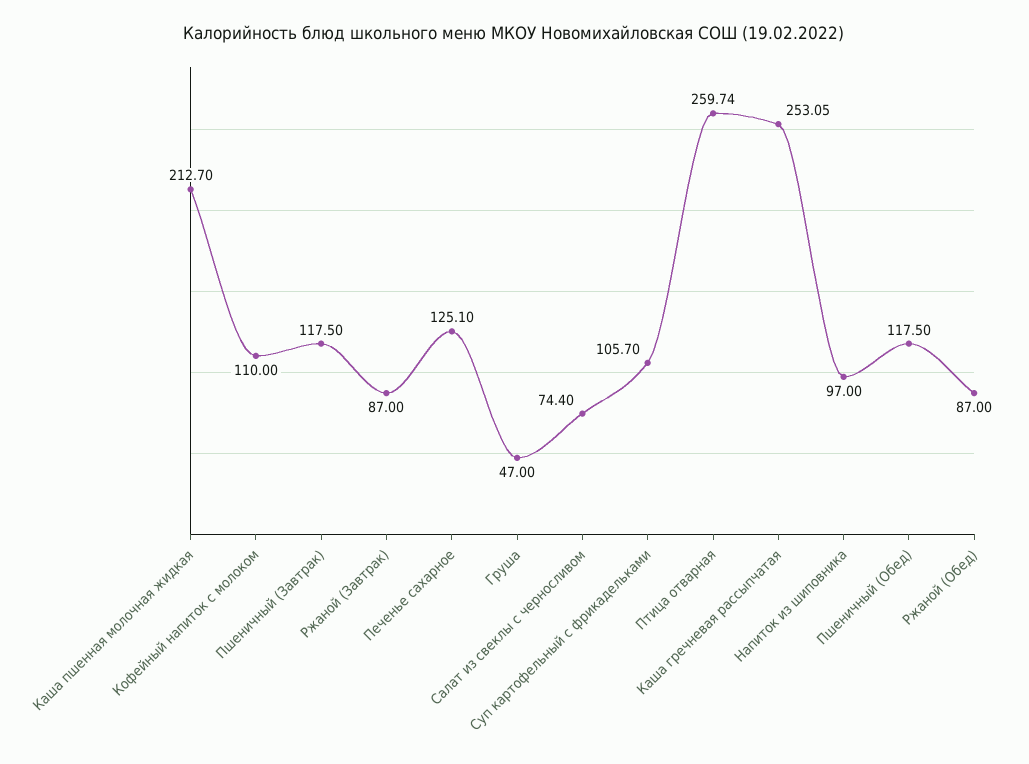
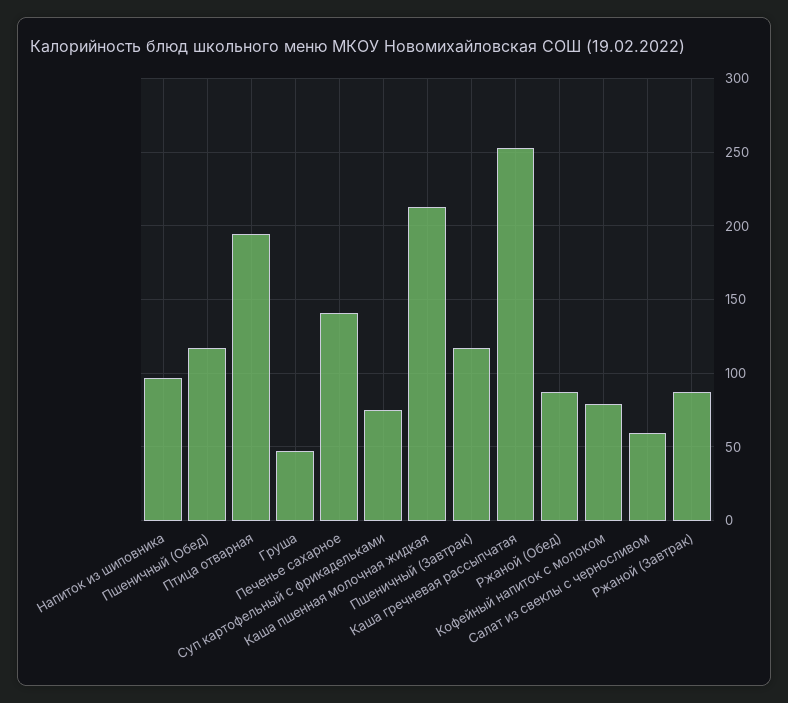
  {
    "Каша пшенная молочная жидкая": 212.7,
-   "Кофейный напиток с молоком": 110,
+   "Кофейный напиток с молоком": 80,
    "Пшеничный (Завтрак)": 117.5,
    "Ржаной (Завтрак)": 87,
-   "Печенье сахарное": 125.1,
+   "Печенье сахарное": 140,
    "Груша": 47,
-   "Салат из свеклы с черносливом": 74.4,
+   "Салат из свеклы с черносливом": 60,
-   "Суп картофельный с фрикадельками": 105.7,
+   "Суп картофельный с фрикадельками": 75,
-   "Птица отварная": 259.74,
+   "Птица отварная": 195,
    "Каша гречневая рассыпчатая": 253.05,
    "Напиток из шиповника": 97,
    "Пшеничный (Обед)": 117.5,
    "Ржаной (Обед)": 87
  }

